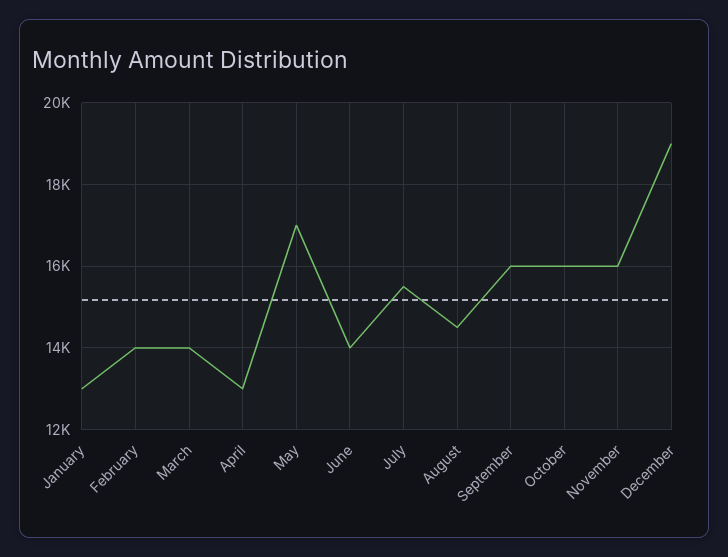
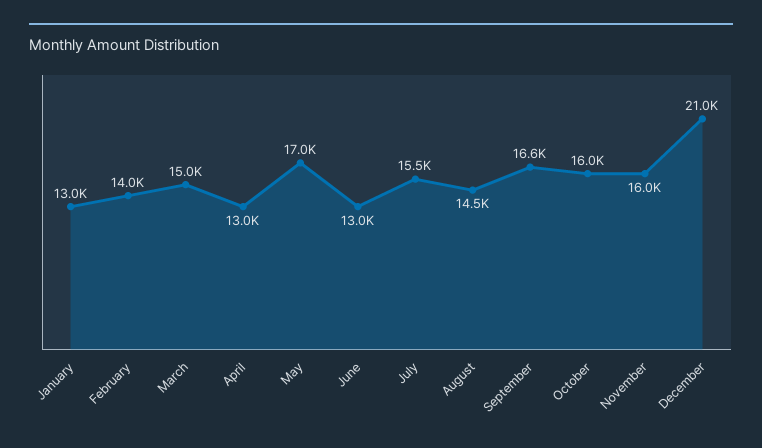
  {
    "January": 13000,
    "February": 14000,
-   "March": 14000,
+   "March": 15000,
    "April": 13000,
    "May": 17000,
-   "June": 14000,
+   "June": 13000,
    "July": 15500,
    "August": 14500,
-   "September": 16000,
+   "September": 16600,
    "October": 16000,
    "November": 16000,
-   "December": 19000
+   "December": 21000
  }

